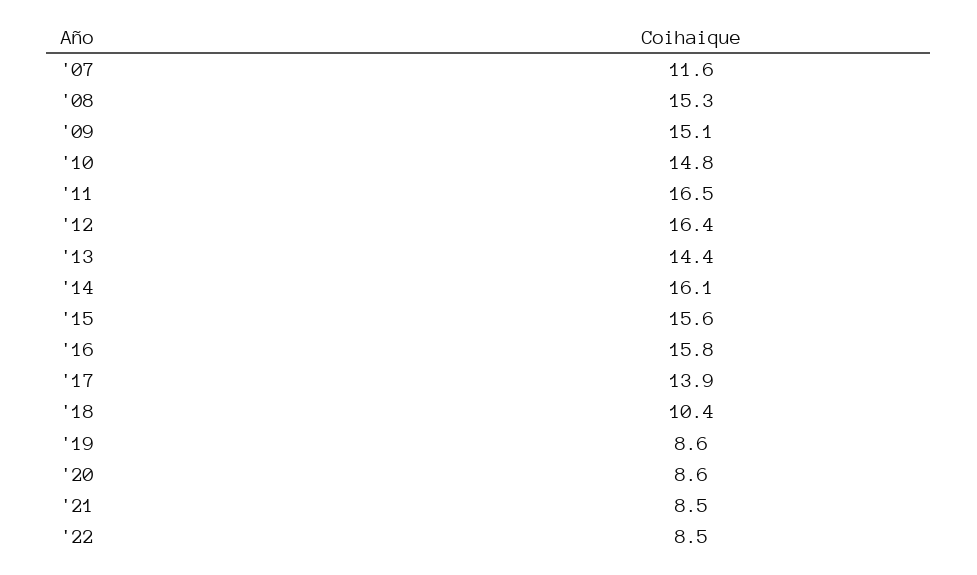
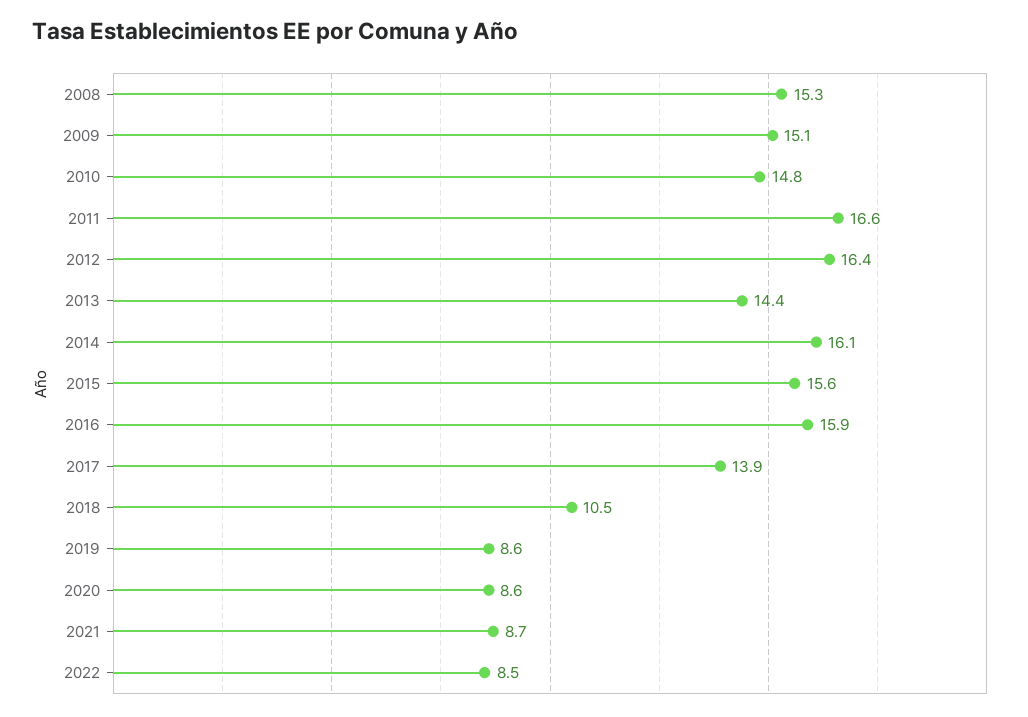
  {
-   "'07": 11.6,
    "'08": 15.3,
    "'09": 15.1,
    "'10": 14.8,
-   "'11": 16.5,
+   "'11": 16.6,
    "'12": 16.4,
    "'13": 14.4,
    "'14": 16.1,
    "'15": 15.6,
-   "'16": 15.8,
+   "'16": 15.9,
    "'17": 13.9,
-   "'18": 10.4,
+   "'18": 10.5,
    "'19": 8.6,
    "'20": 8.6,
-   "'21": 8.5,
+   "'21": 8.7,
    "'22": 8.5
  }

